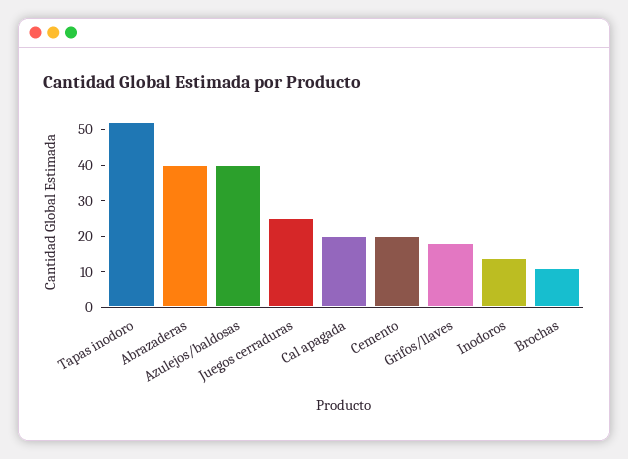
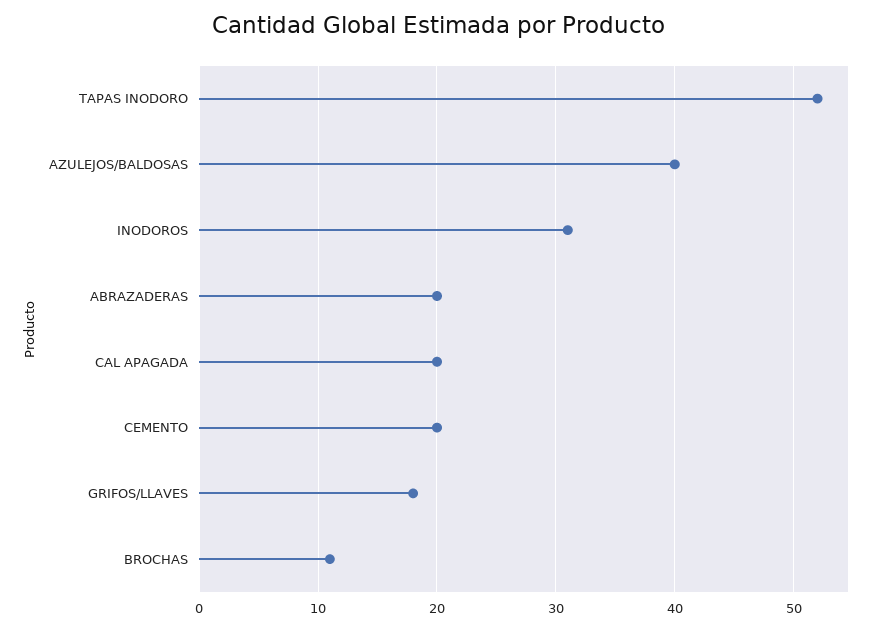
  {
    "Tapas inodoro": 52,
-   "Abrazaderas": 40,
+   "Abrazaderas": 20,
    "Azulejos/baldosas": 40,
-   "Juegos cerraduras": 25,
    "Cal apagada": 20,
    "Cemento": 20,
    "Grifos/llaves": 18,
-   "Inodoros": 15,
+   "Inodoros": 31,
    "Brochas": 11
  }

